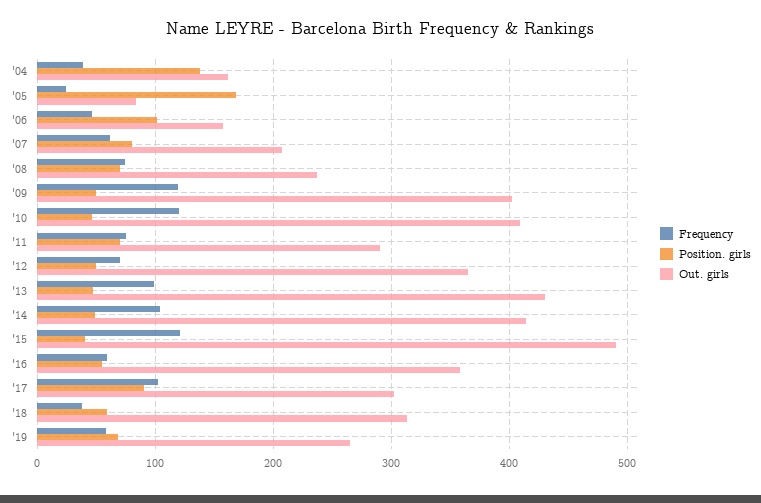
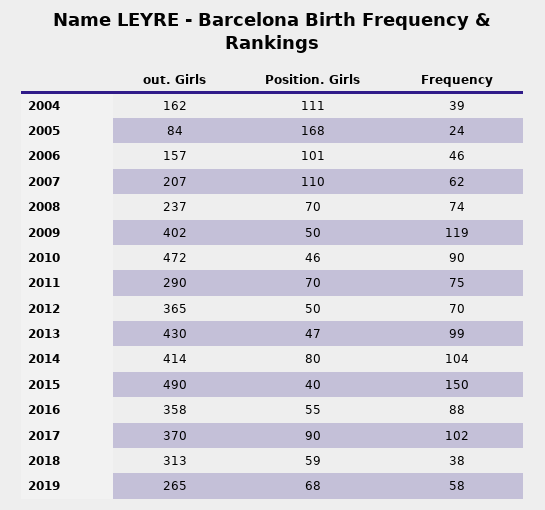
  {
    "Frequency": {
      "'04": 39,
      "'05": 24,
      "'06": 46,
      "'07": 62,
      "'08": 74,
      "'09": 119,
-     "'10": 120,
+     "'10": 90,
      "'11": 75,
      "'12": 70,
      "'13": 99,
      "'14": 104,
-     "'15": 120,
+     "'15": 150,
-     "'16": 60,
+     "'16": 88,
      "'17": 102,
      "'18": 38,
      "'19": 58
    },
    "Position. girls": {
-     "'04": 140,
+     "'04": 111,
      "'05": 168,
      "'06": 101,
-     "'07": 80,
+     "'07": 110,
      "'08": 70,
      "'09": 50,
      "'10": 46,
      "'11": 70,
      "'12": 50,
      "'13": 47,
-     "'14": 50,
+     "'14": 80,
      "'15": 40,
      "'16": 55,
      "'17": 90,
      "'18": 59,
      "'19": 68
    },
    "Out. girls": {
      "'04": 162,
      "'05": 84,
      "'06": 157,
      "'07": 207,
      "'08": 237,
      "'09": 402,
-     "'10": 410,
+     "'10": 472,
      "'11": 290,
      "'12": 365,
      "'13": 430,
      "'14": 414,
      "'15": 490,
      "'16": 358,
-     "'17": 300,
+     "'17": 370,
      "'18": 313,
      "'19": 265
    }
  }

